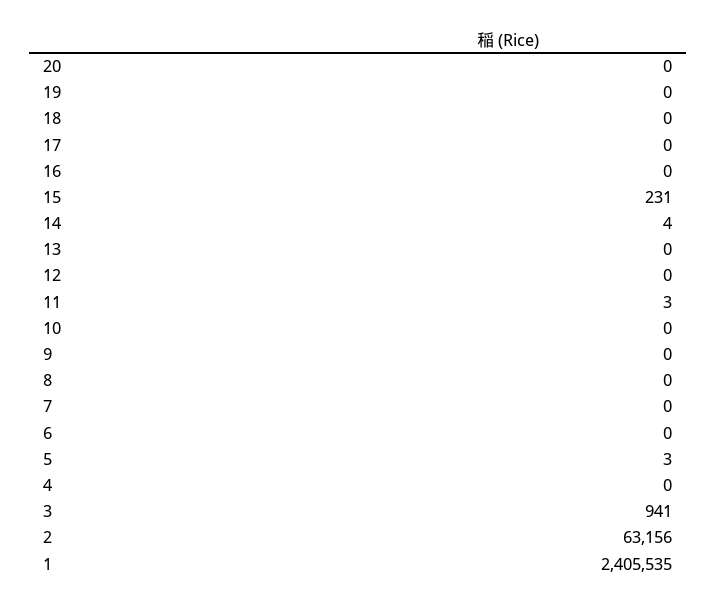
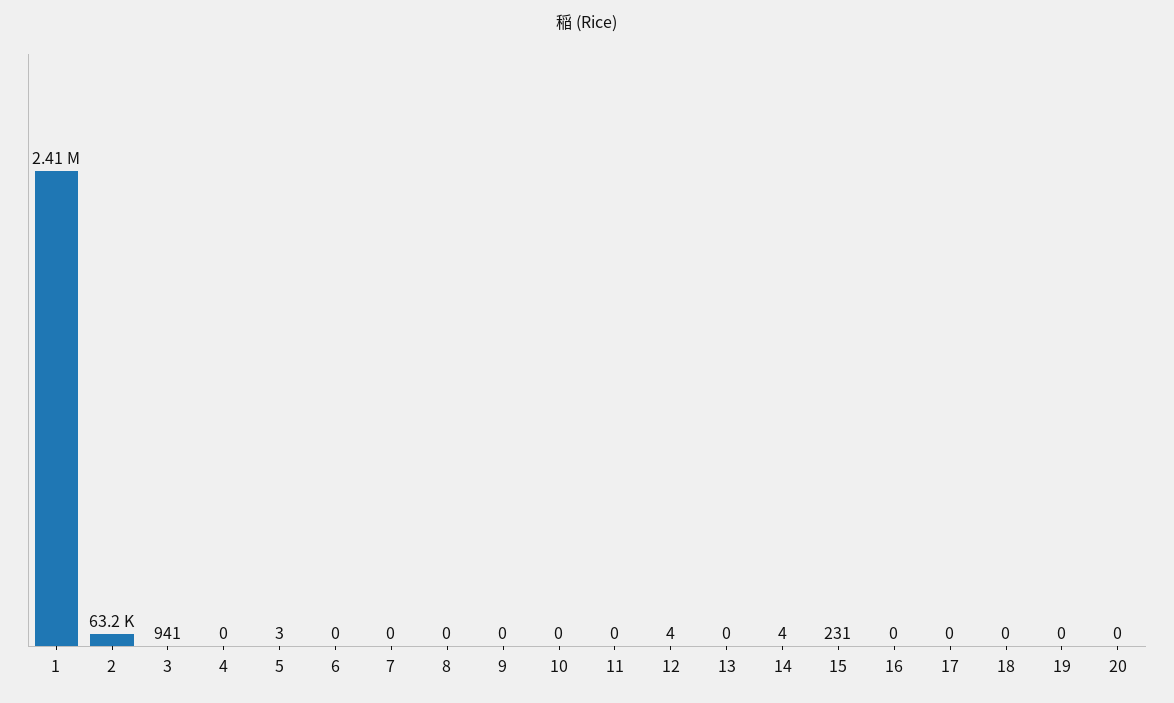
  {
    "20": 0,
    "19": 0,
    "18": 0,
    "17": 0,
    "16": 0,
    "15": 231,
    "14": 4,
    "13": 0,
-   "12": 0,
+   "12": 4,
-   "11": 3,
+   "11": 0,
    "10": 0,
    "9": 0,
    "8": 0,
    "7": 0,
    "6": 0,
    "5": 3,
    "4": 0,
    "3": 941,
    "2": 63156,
    "1": 2405535
  }

